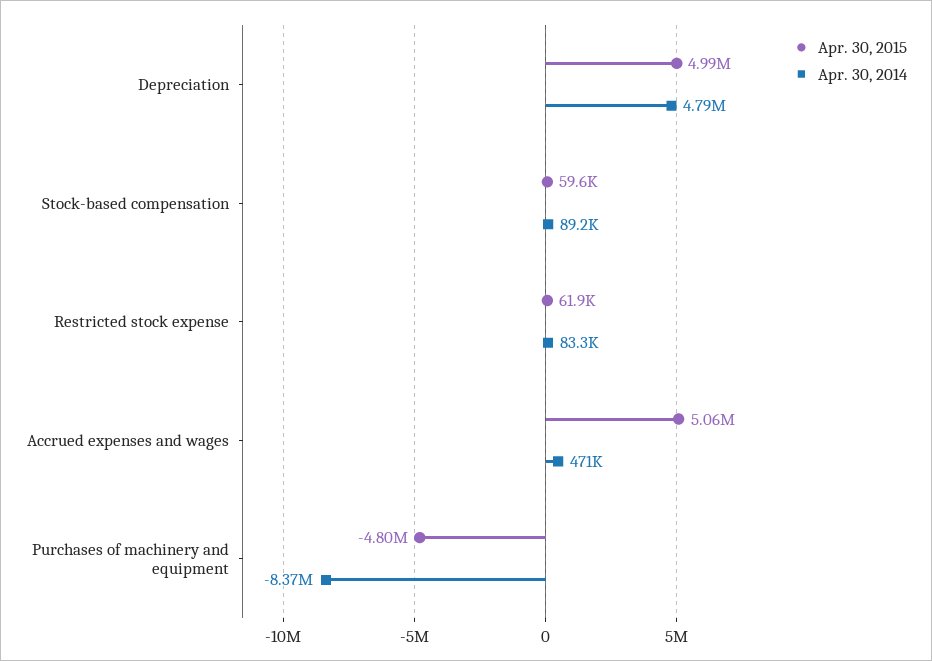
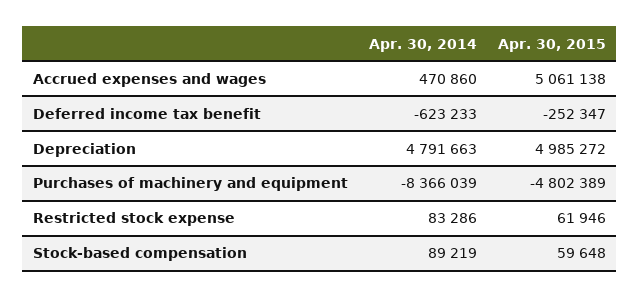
  {
    "Apr. 30, 2015": {
      "Depreciation": 4985272,
      "Stock-based compensation": 59648,
      "Restricted stock expense": 61946,
      "Accrued expenses and wages": 5061138,
-     "Purchases of machinery and equipment": -4802389
+     "Purchases of machinery and equipment": -4802389,
+     "Deferred income tax benefit": -252347
    },
    "Apr. 30, 2014": {
      "Depreciation": 4791663,
      "Stock-based compensation": 89219,
      "Restricted stock expense": 83286,
      "Accrued expenses and wages": 470860,
-     "Purchases of machinery and equipment": -8366039
+     "Purchases of machinery and equipment": -8366039,
+     "Deferred income tax benefit": -623233
    }
  }

